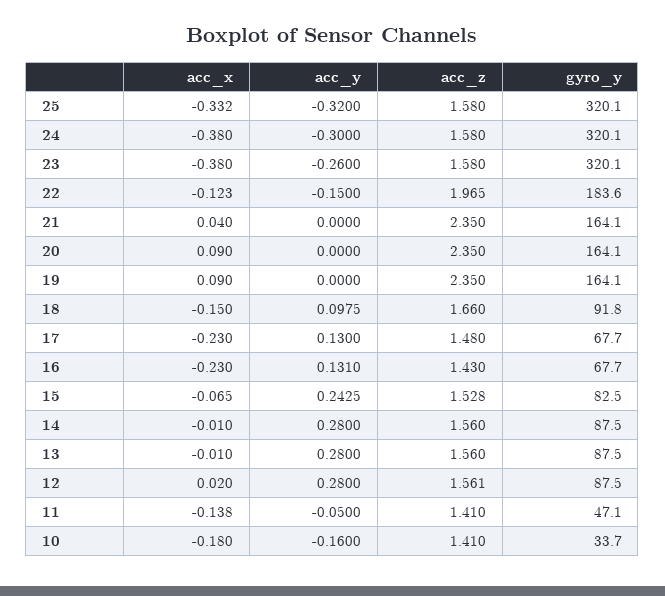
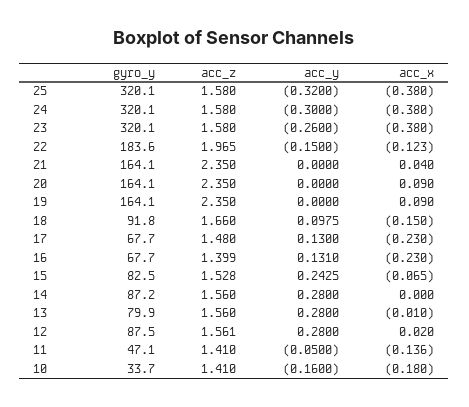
  {
    "acc_x": {
-     "25": -0.332,
+     "25": -0.38,
      "24": -0.38,
      "23": -0.38,
      "22": -0.123,
      "21": 0.04,
      "20": 0.09,
      "19": 0.09,
      "18": -0.15,
      "17": -0.23,
      "16": -0.23,
      "15": -0.065,
-     "14": -0.01,
+     "14": 0,
      "13": -0.01,
      "12": 0.02,
-     "11": -0.138,
+     "11": -0.136,
      "10": -0.18
    },
    "acc_y": {
      "25": -0.32,
      "24": -0.3,
      "23": -0.26,
      "22": -0.15,
      "21": 0,
      "20": 0,
      "19": 0,
      "18": 0.0975,
      "17": 0.13,
      "16": 0.131,
      "15": 0.2425,
      "14": 0.28,
      "13": 0.28,
      "12": 0.28,
      "11": -0.05,
      "10": -0.16
    },
    "acc_z": {
      "25": 1.58,
      "24": 1.58,
      "23": 1.58,
      "22": 1.965,
      "21": 2.35,
      "20": 2.35,
      "19": 2.35,
      "18": 1.66,
      "17": 1.48,
-     "16": 1.43,
+     "16": 1.399,
      "15": 1.528,
      "14": 1.56,
      "13": 1.56,
      "12": 1.561,
      "11": 1.41,
      "10": 1.41
    },
    "gyro_y": {
      "25": 320.1,
      "24": 320.1,
      "23": 320.1,
      "22": 183.6,
      "21": 164.1,
      "20": 164.1,
      "19": 164.1,
      "18": 91.8,
      "17": 67.7,
      "16": 67.7,
      "15": 82.5,
-     "14": 87.5,
+     "14": 87.2,
-     "13": 87.5,
+     "13": 79.9,
      "12": 87.5,
      "11": 47.1,
      "10": 33.7
    }
  }

